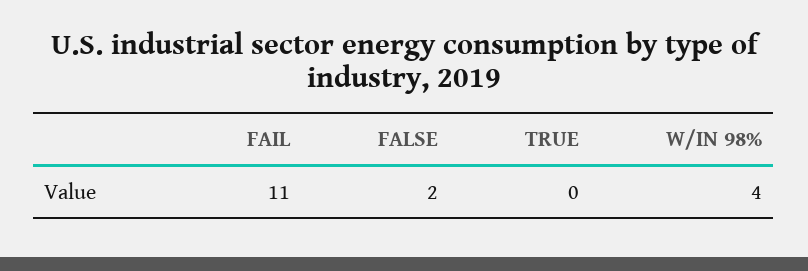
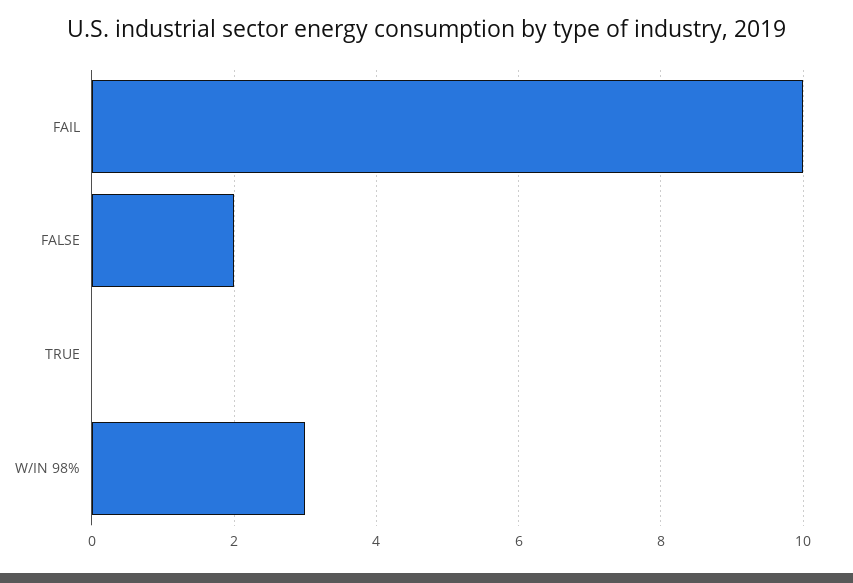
  {
-   "FAIL": 11,
+   "FAIL": 10,
    "FALSE": 2,
    "TRUE": 0,
-   "W/IN 98%": 4
+   "W/IN 98%": 3
  }

